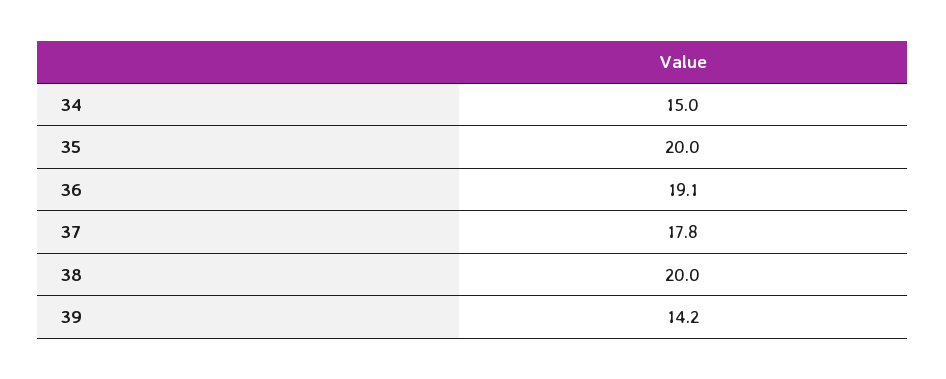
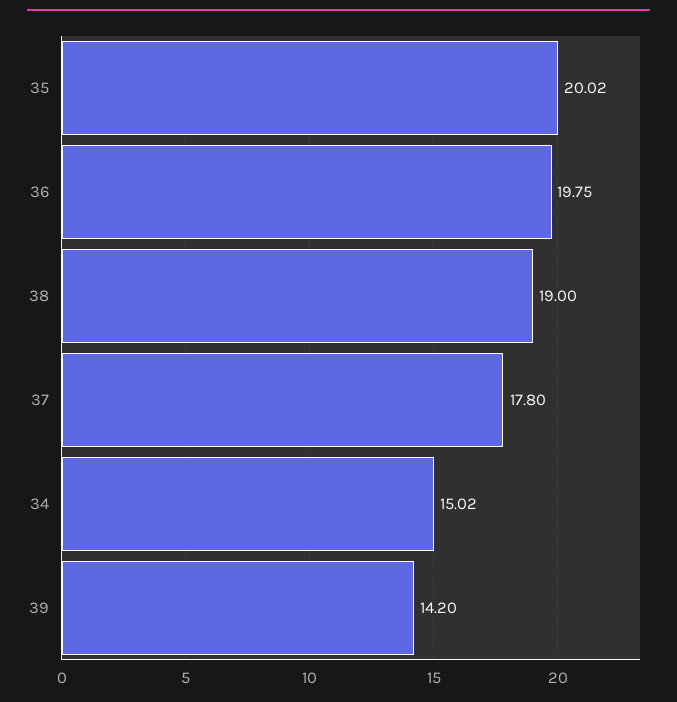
  {
    "34": 15.02,
    "35": 20.02,
-   "36": 19.1,
+   "36": 19.75,
    "37": 17.8,
-   "38": 20,
+   "38": 19,
    "39": 14.2
  }

